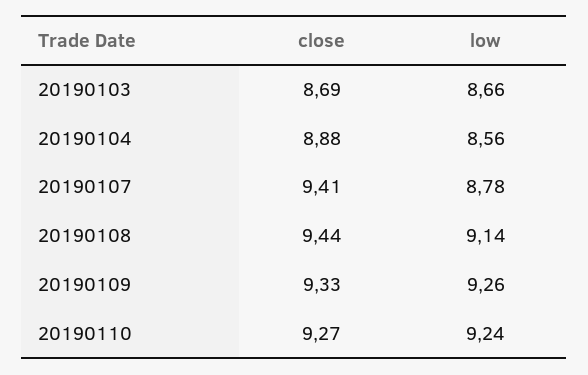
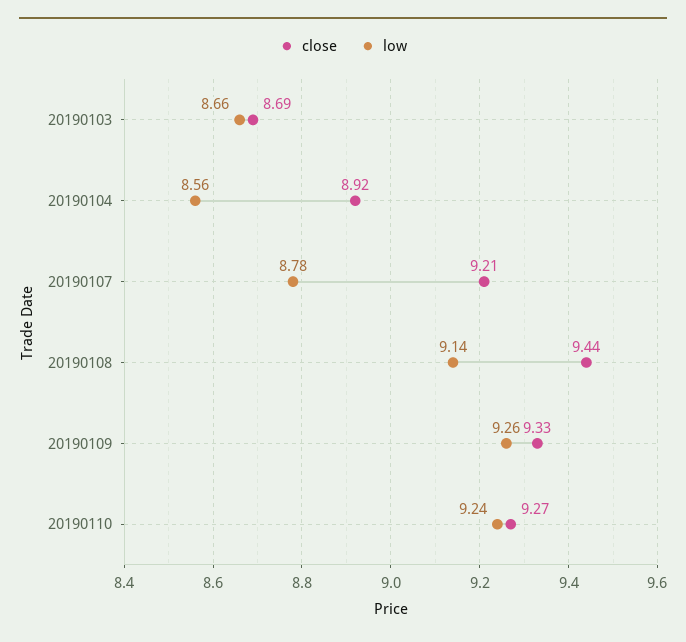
  {
    "close": {
      "20190103": 8.69,
-     "20190104": 8.88,
+     "20190104": 8.92,
-     "20190107": 9.41,
+     "20190107": 9.21,
      "20190108": 9.44,
      "20190109": 9.33,
      "20190110": 9.27
    },
    "low": {
      "20190103": 8.66,
      "20190104": 8.56,
      "20190107": 8.78,
      "20190108": 9.14,
      "20190109": 9.26,
      "20190110": 9.24
    }
  }

